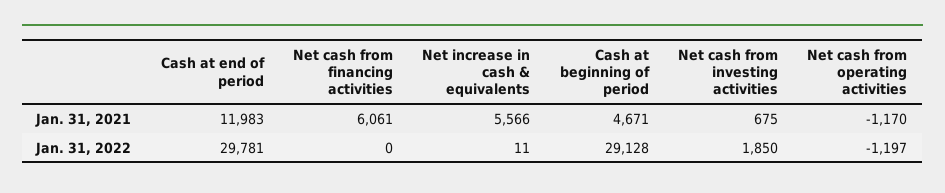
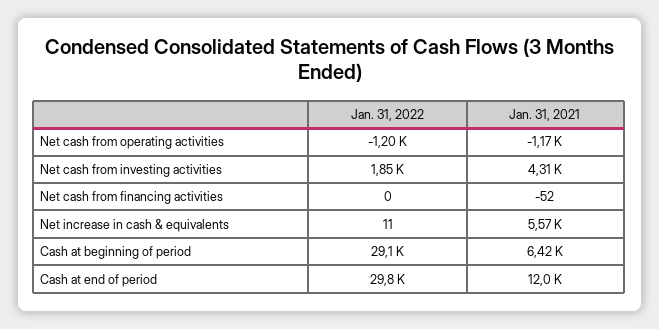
  {
    "Cash at end of period": {
      "Jan. 31, 2021": 11983,
      "Jan. 31, 2022": 29781
    },
    "Net cash from financing activities": {
-     "Jan. 31, 2021": 6061,
+     "Jan. 31, 2021": -52,
      "Jan. 31, 2022": 0
    },
    "Net increase in cash & equivalents": {
      "Jan. 31, 2021": 5566,
      "Jan. 31, 2022": 11
    },
    "Cash at beginning of period": {
-     "Jan. 31, 2021": 4671,
+     "Jan. 31, 2021": 6420,
      "Jan. 31, 2022": 29128
    },
    "Net cash from investing activities": {
-     "Jan. 31, 2021": 675,
+     "Jan. 31, 2021": 4310,
      "Jan. 31, 2022": 1850
    },
    "Net cash from operating activities": {
      "Jan. 31, 2021": -1170,
      "Jan. 31, 2022": -1197
    }
  }

